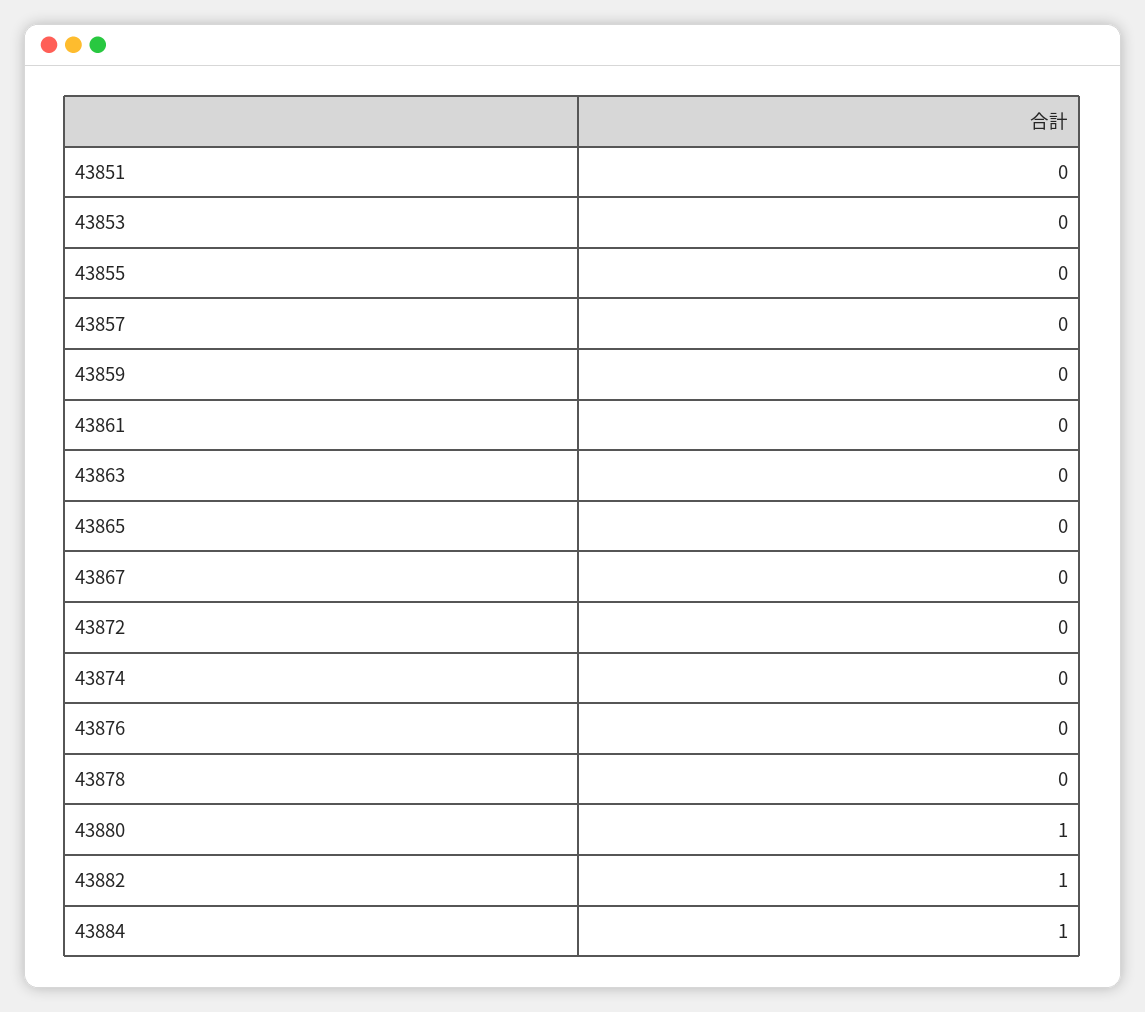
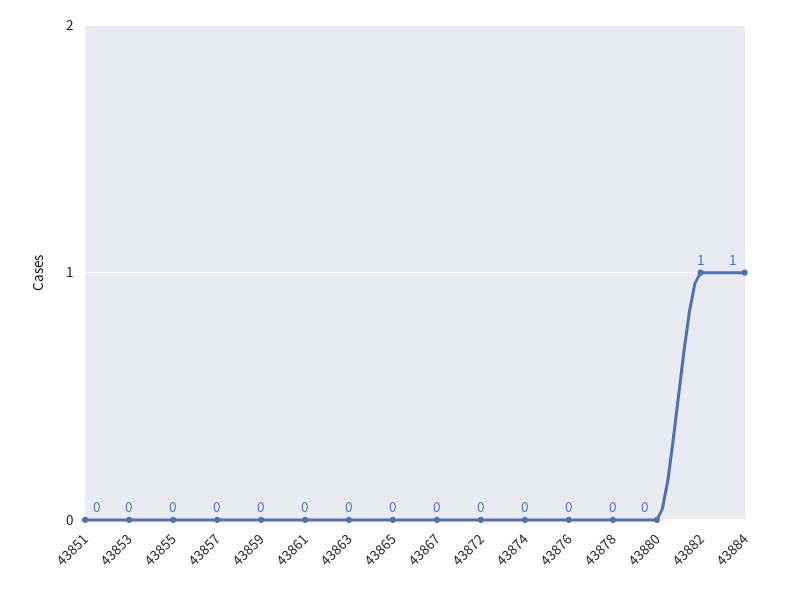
  {
    "43851": 0,
    "43853": 0,
    "43855": 0,
    "43857": 0,
    "43859": 0,
    "43861": 0,
    "43863": 0,
    "43865": 0,
    "43867": 0,
    "43872": 0,
    "43874": 0,
    "43876": 0,
    "43878": 0,
-   "43880": 1,
+   "43880": 0,
    "43882": 1,
    "43884": 1
  }

